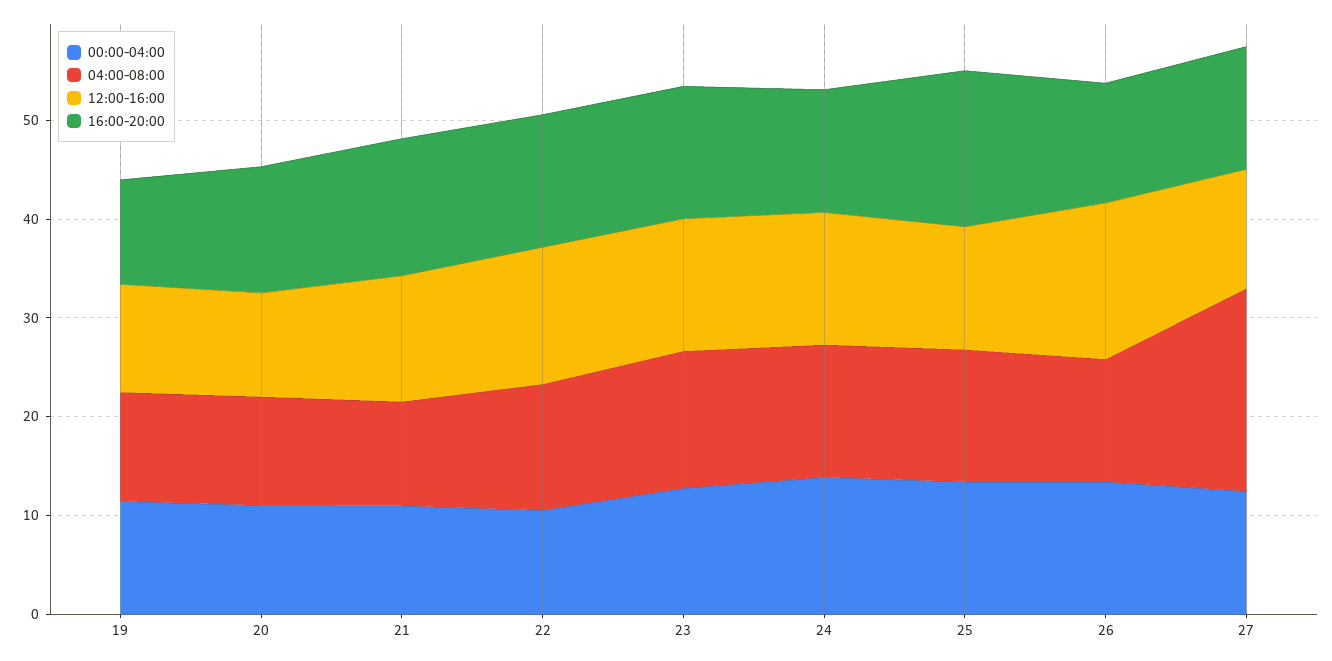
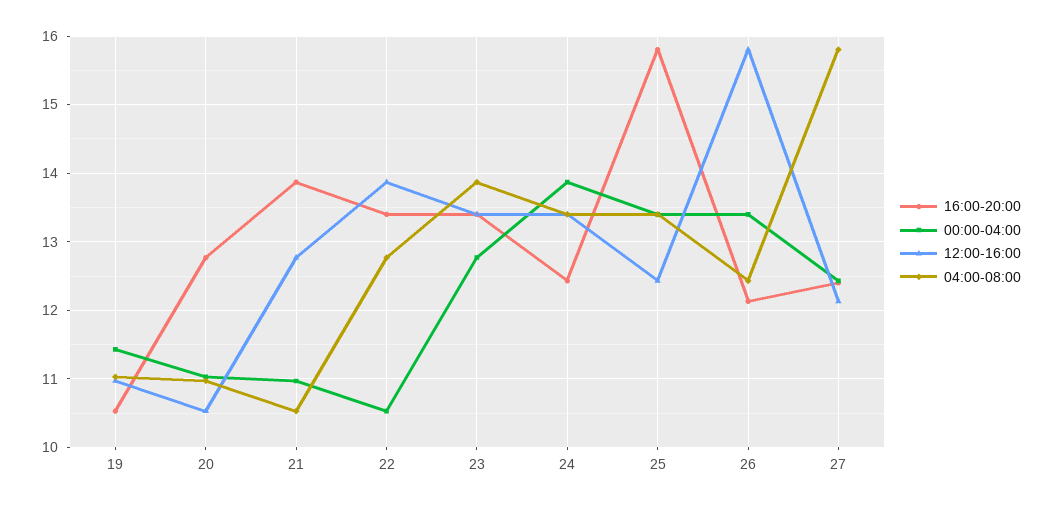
  {
    "00:00-04:00": {
      "19": 11.4,
      "20": 11,
      "21": 11,
      "22": 10.5,
      "23": 12.8,
      "24": 13.9,
      "25": 13.4,
      "26": 13.4,
      "27": 12.4
    },
    "04:00-08:00": {
      "19": 11,
      "20": 11,
      "21": 10.5,
      "22": 12.8,
      "23": 13.9,
      "24": 13.4,
      "25": 13.4,
      "26": 12.4,
-     "27": 20
+     "27": 15.8
    },
    "12:00-16:00": {
      "19": 11,
      "20": 10.5,
      "21": 12.8,
      "22": 13.9,
      "23": 13.4,
      "24": 13.4,
      "25": 12.4,
      "26": 15.8,
      "27": 12.1
    },
    "16:00-20:00": {
      "19": 10.5,
      "20": 12.8,
      "21": 13.9,
      "22": 13.4,
      "23": 13.4,
      "24": 12.4,
      "25": 15.8,
      "26": 12.1,
      "27": 12.4
    }
  }

